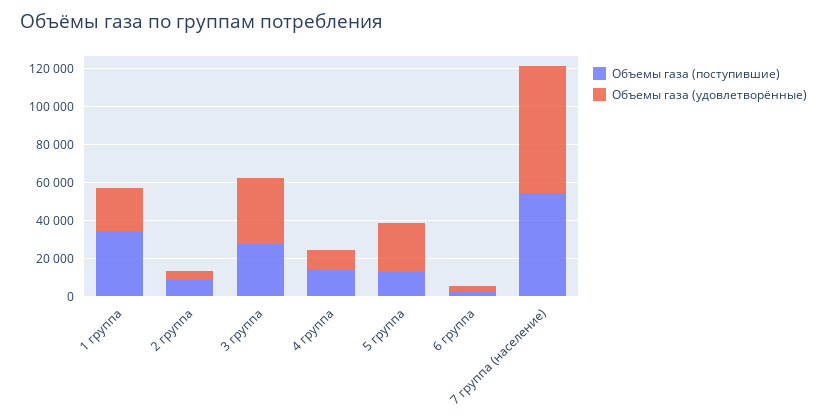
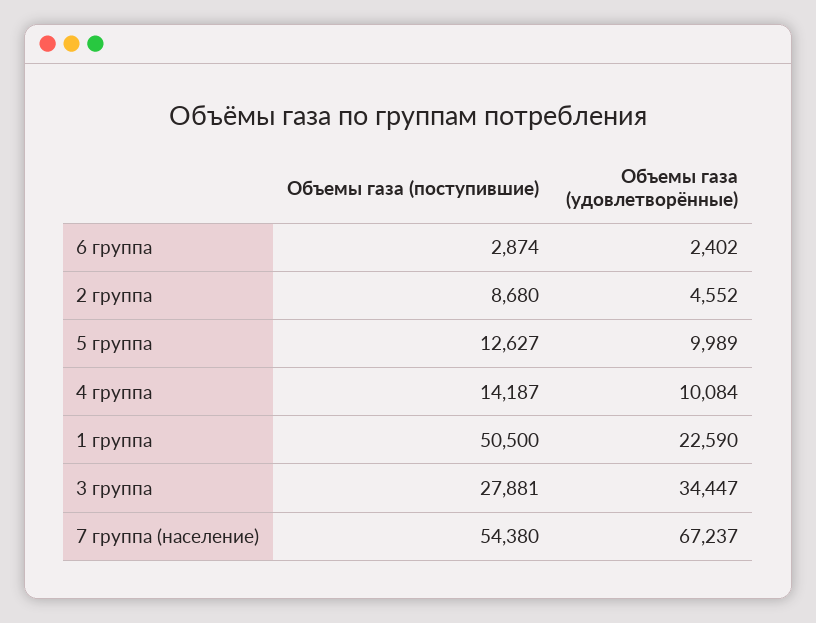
  {
    "Объемы газа (поступившие)": {
-     "1 группа": 35000,
+     "1 группа": 50500,
      "2 группа": 8680,
      "3 группа": 27881,
      "4 группа": 14187,
      "5 группа": 12627,
      "6 группа": 2874,
      "7 группа (население)": 54380
    },
    "Объемы газа (удовлетворённые)": {
      "1 группа": 22590,
      "2 группа": 4552,
      "3 группа": 34447,
      "4 группа": 10084,
-     "5 группа": 25000,
+     "5 группа": 9989,
      "6 группа": 2402,
      "7 группа (население)": 67237
    }
  }

